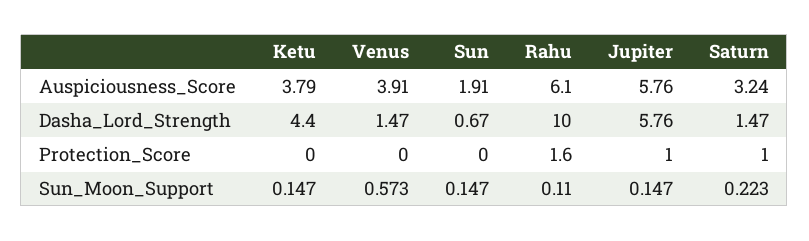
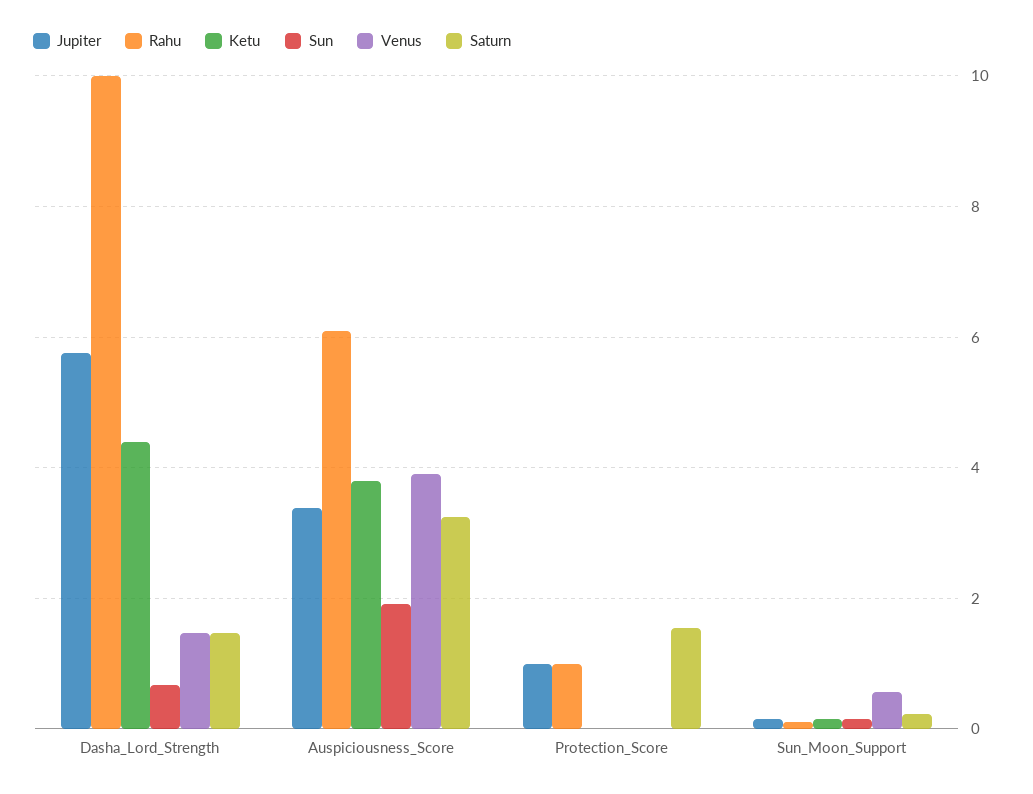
  {
    "Ketu": {
      "Auspiciousness_Score": 3.79,
      "Dasha_Lord_Strength": 4.4,
      "Protection_Score": 0,
      "Sun_Moon_Support": 0.147
    },
    "Venus": {
      "Auspiciousness_Score": 3.91,
      "Dasha_Lord_Strength": 1.47,
      "Protection_Score": 0,
      "Sun_Moon_Support": 0.573
    },
    "Sun": {
      "Auspiciousness_Score": 1.91,
      "Dasha_Lord_Strength": 0.67,
      "Protection_Score": 0,
      "Sun_Moon_Support": 0.147
    },
    "Rahu": {
      "Auspiciousness_Score": 6.1,
      "Dasha_Lord_Strength": 10,
-     "Protection_Score": 1.6,
+     "Protection_Score": 1,
      "Sun_Moon_Support": 0.11
    },
    "Jupiter": {
-     "Auspiciousness_Score": 5.76,
+     "Auspiciousness_Score": 3.4,
      "Dasha_Lord_Strength": 5.76,
      "Protection_Score": 1,
      "Sun_Moon_Support": 0.147
    },
    "Saturn": {
      "Auspiciousness_Score": 3.24,
      "Dasha_Lord_Strength": 1.47,
-     "Protection_Score": 1,
+     "Protection_Score": 1.6,
      "Sun_Moon_Support": 0.223
    }
  }

